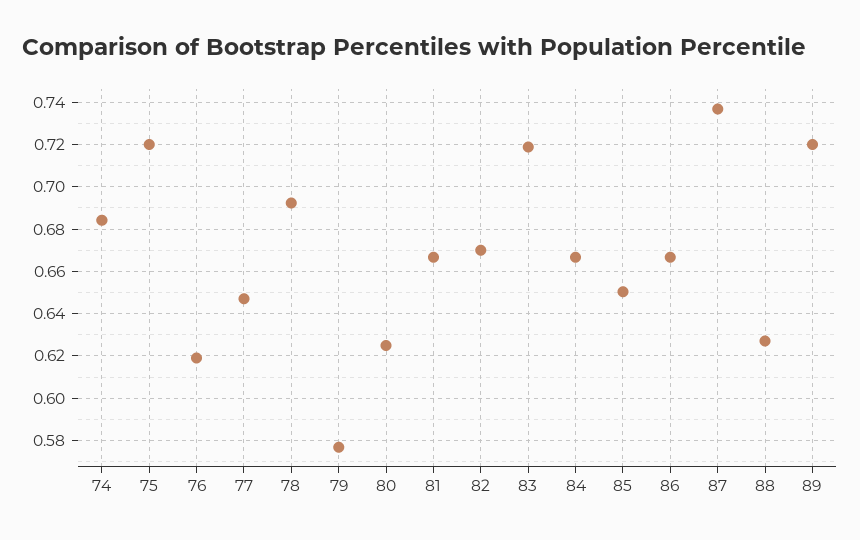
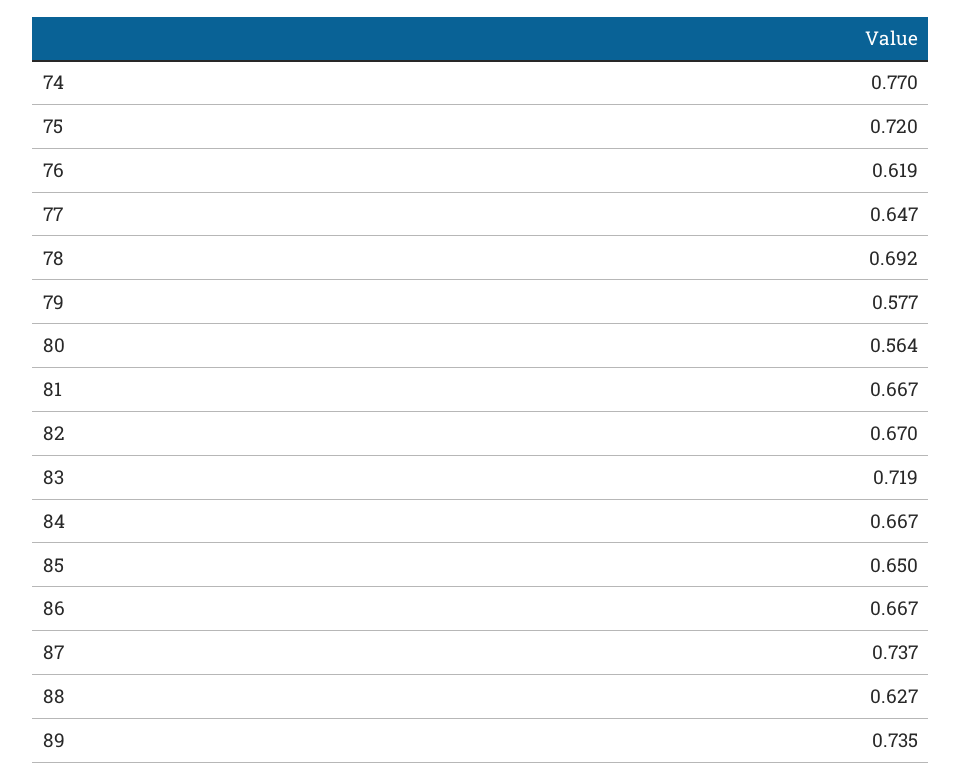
  {
-   "74": 0.685,
+   "74": 0.77,
    "75": 0.72,
    "76": 0.619,
    "77": 0.647,
    "78": 0.692,
    "79": 0.577,
-   "80": 0.625,
+   "80": 0.564,
    "81": 0.667,
    "82": 0.67,
    "83": 0.719,
    "84": 0.667,
    "85": 0.65,
    "86": 0.667,
    "87": 0.737,
    "88": 0.627,
-   "89": 0.72
+   "89": 0.735
  }

